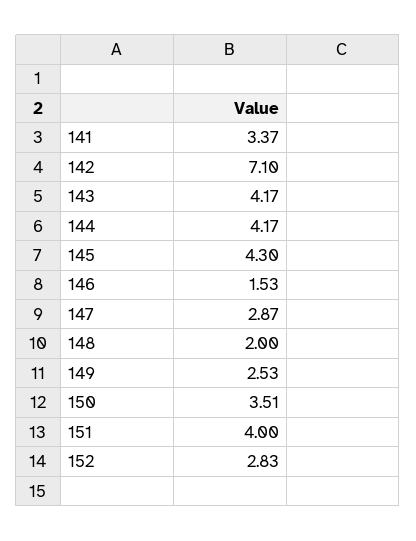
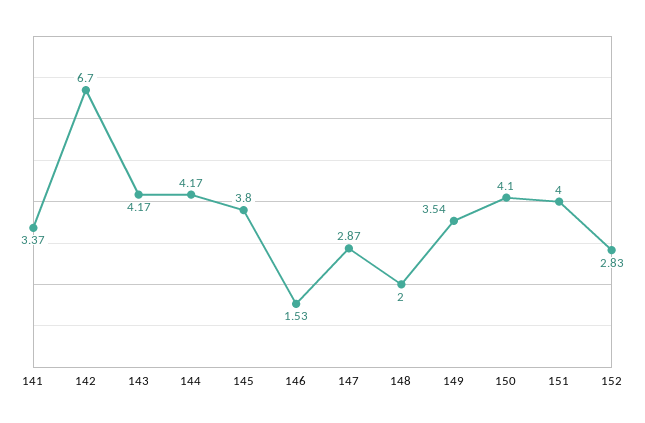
  {
    "141": 3.37,
-   "142": 7.1,
+   "142": 6.7,
    "143": 4.17,
    "144": 4.17,
-   "145": 4.3,
+   "145": 3.8,
    "146": 1.53,
    "147": 2.87,
    "148": 2,
-   "149": 2.53,
+   "149": 3.54,
-   "150": 3.51,
+   "150": 4.1,
    "151": 4,
    "152": 2.83
  }

